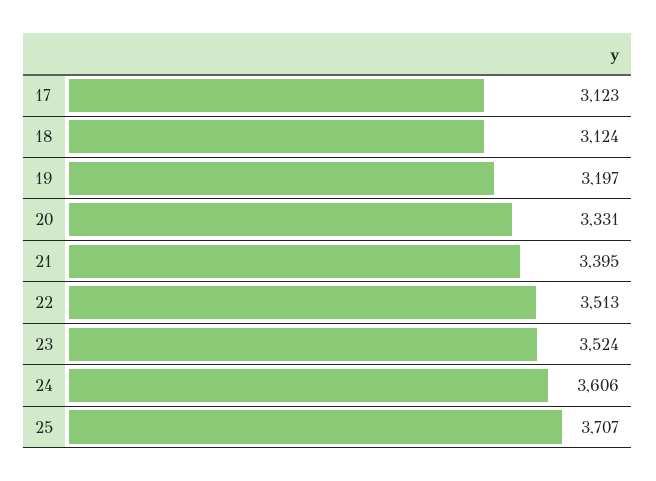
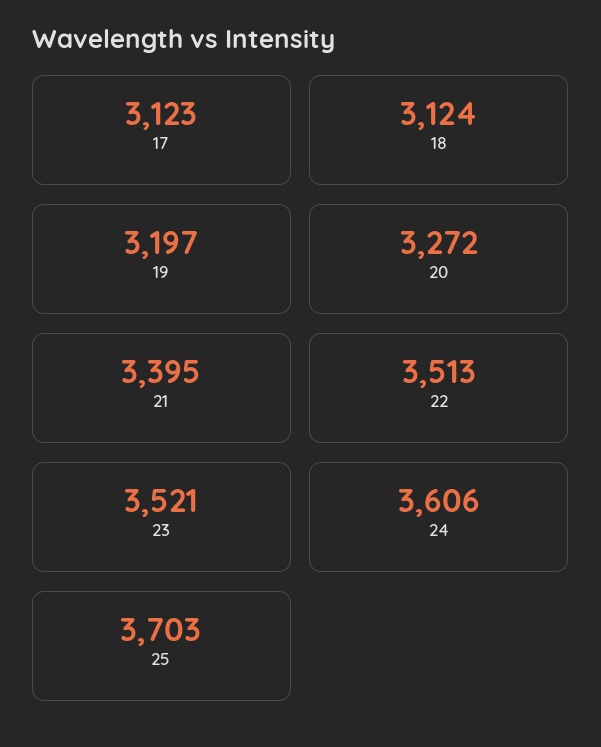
  {
    "17": 3123,
    "18": 3124,
    "19": 3197,
-   "20": 3331,
+   "20": 3272,
    "21": 3395,
    "22": 3513,
-   "23": 3524,
+   "23": 3521,
    "24": 3606,
-   "25": 3707
+   "25": 3703
  }

